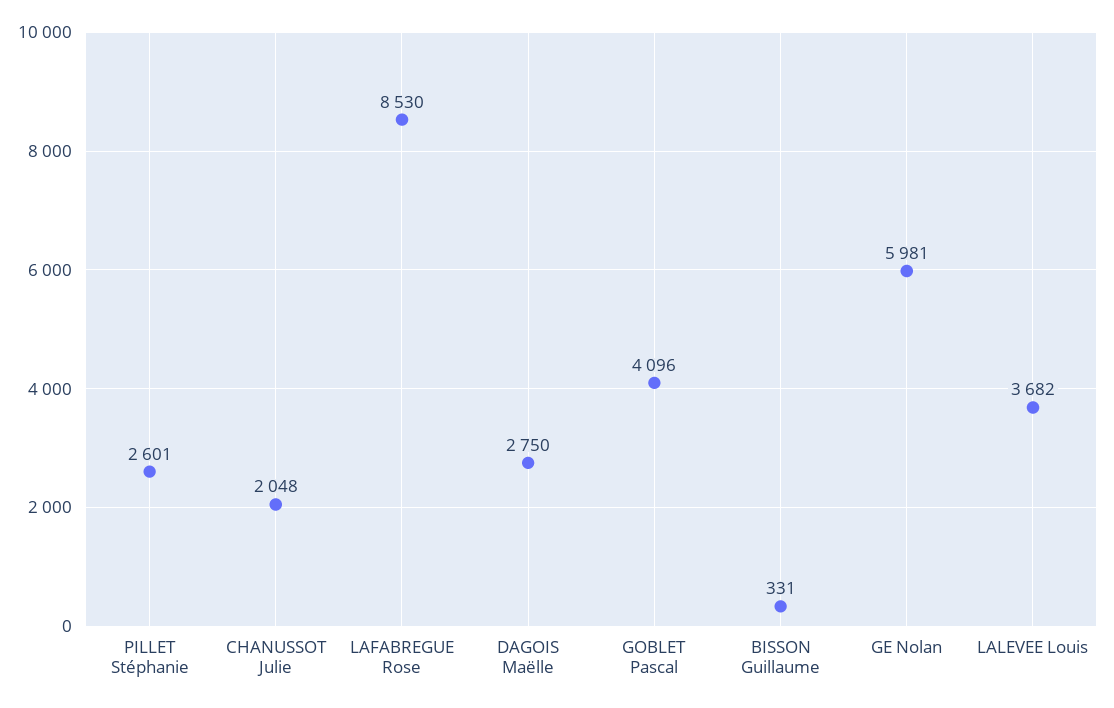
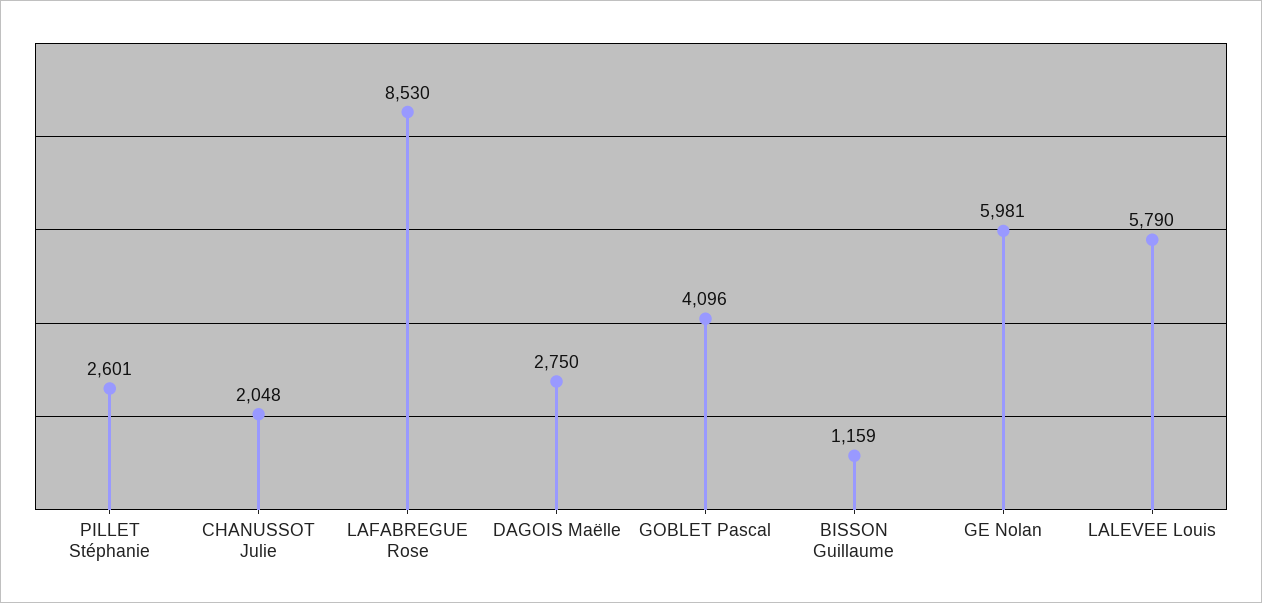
  {
    "PILLET Stéphanie": 2601,
    "CHANUSSOT Julie": 2048,
    "LAFABREGUE Rose": 8530,
    "DAGOIS Maëlle": 2750,
    "GOBLET Pascal": 4096,
-   "BISSON Guillaume": 331,
+   "BISSON Guillaume": 1159,
    "GE Nolan": 5981,
-   "LALEVEE Louis": 3682
+   "LALEVEE Louis": 5790
  }

